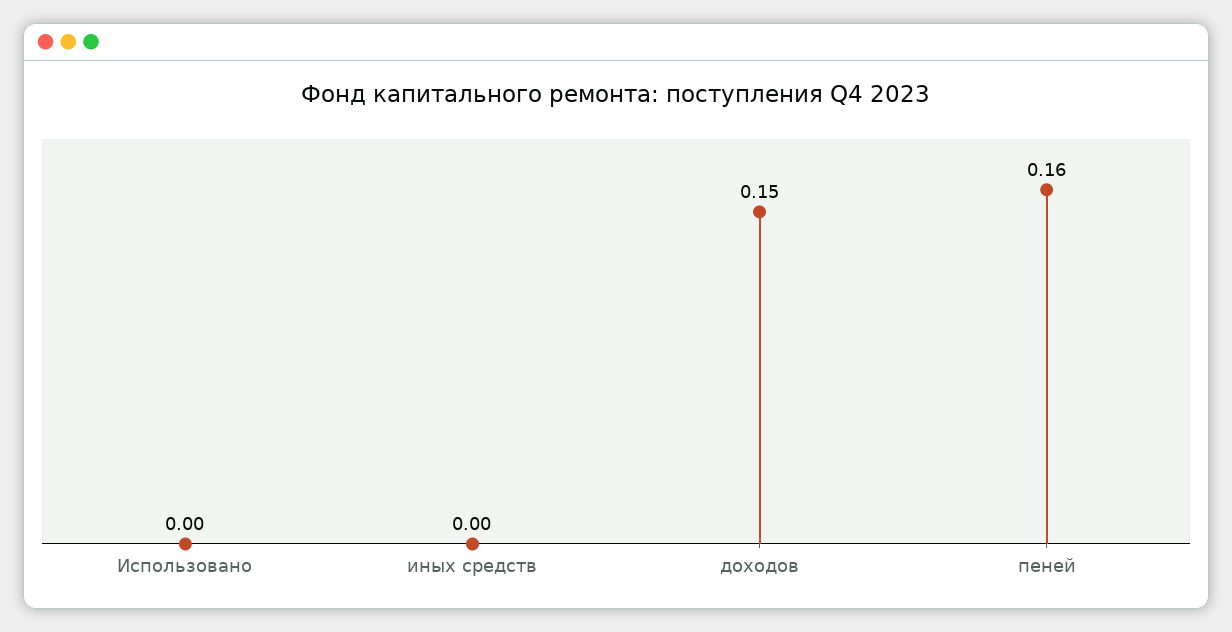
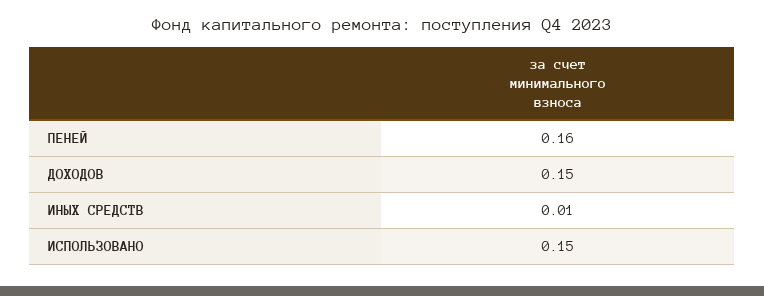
  {
-   "Использовано": 0,
+   "Использовано": 0.15,
-   "иных средств": 0,
+   "иных средств": 0.01,
    "доходов": 0.15,
    "пеней": 0.16
  }

